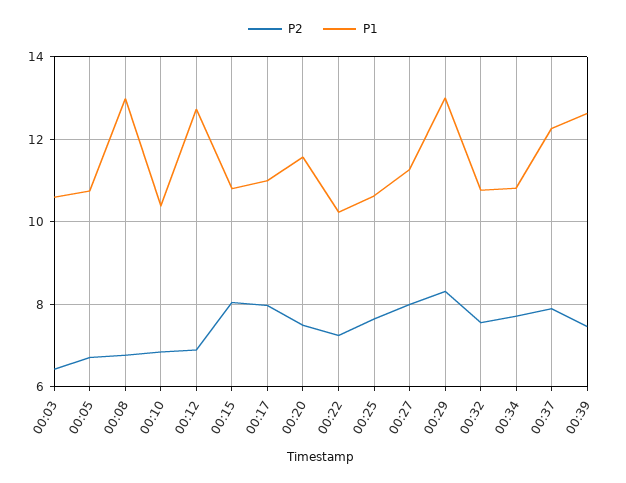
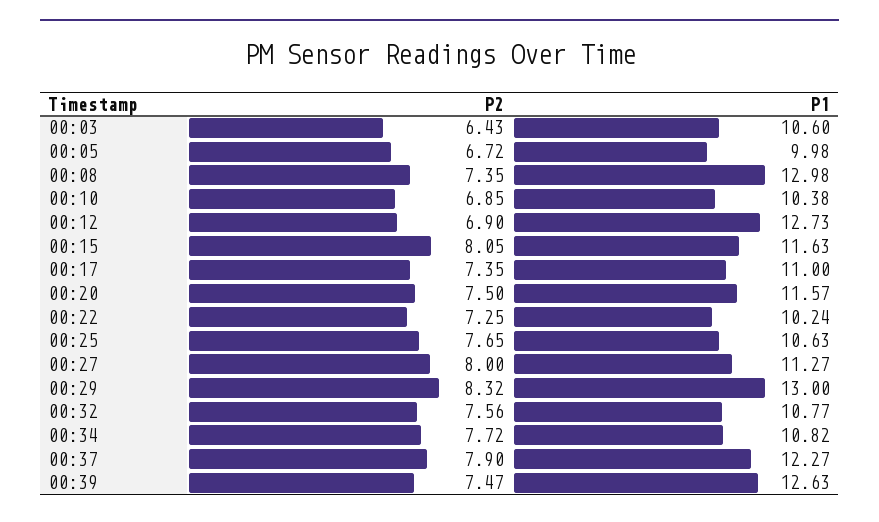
  {
    "P2": {
      "00:03": 6.43,
      "00:05": 6.72,
-     "00:08": 6.8,
+     "00:08": 7.35,
      "00:10": 6.85,
      "00:12": 6.9,
      "00:15": 8.05,
-     "00:17": 8,
+     "00:17": 7.35,
      "00:20": 7.5,
      "00:22": 7.25,
      "00:25": 7.65,
      "00:27": 8,
      "00:29": 8.32,
      "00:32": 7.56,
      "00:34": 7.72,
      "00:37": 7.9,
      "00:39": 7.47
    },
    "P1": {
      "00:03": 10.6,
-     "00:05": 10.8,
+     "00:05": 9.98,
      "00:08": 12.98,
      "00:10": 10.38,
      "00:12": 12.73,
-     "00:15": 10.8,
+     "00:15": 11.63,
      "00:17": 11,
      "00:20": 11.57,
      "00:22": 10.24,
      "00:25": 10.63,
      "00:27": 11.27,
      "00:29": 13,
      "00:32": 10.77,
      "00:34": 10.82,
      "00:37": 12.27,
      "00:39": 12.63
    }
  }

